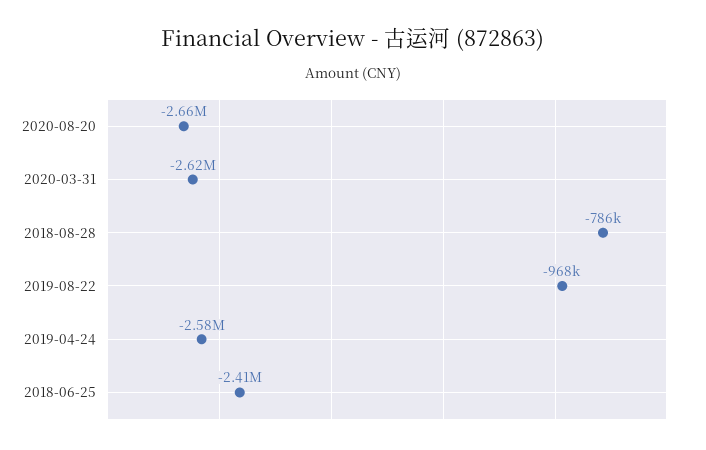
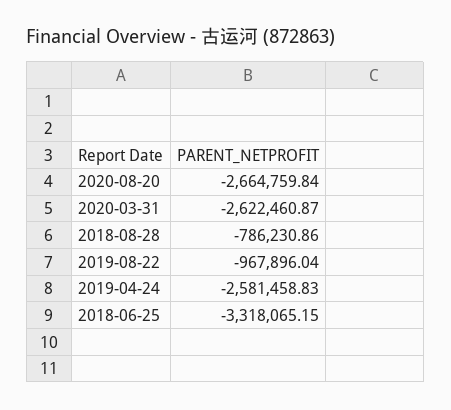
  {
    "2020-08-20": -2664759.84,
    "2020-03-31": -2622460.87,
    "2018-08-28": -786230.86,
    "2019-08-22": -967896.04,
    "2019-04-24": -2581458.83,
-   "2018-06-25": -2410000
+   "2018-06-25": -3318065.15
  }

